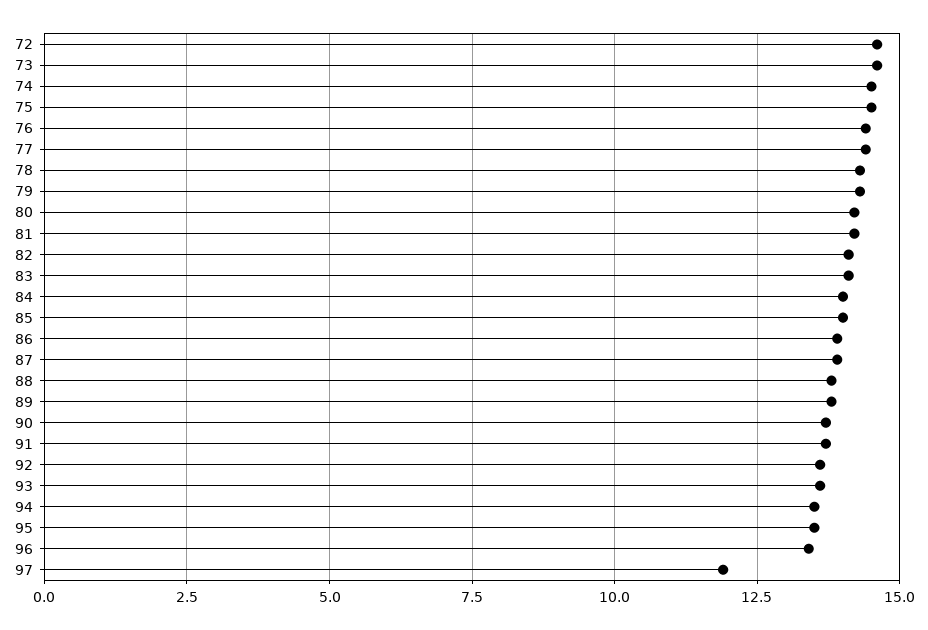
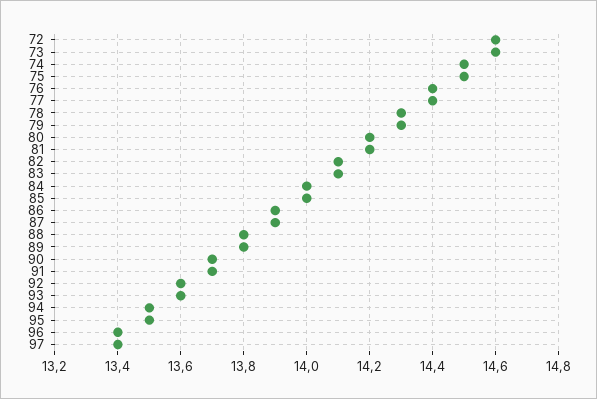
  {
    "72": 14.6,
    "73": 14.6,
    "74": 14.5,
    "75": 14.5,
    "76": 14.4,
    "77": 14.4,
    "78": 14.3,
    "79": 14.3,
    "80": 14.2,
    "81": 14.2,
    "82": 14.1,
    "83": 14.1,
    "84": 14,
    "85": 14,
    "86": 13.9,
    "87": 13.9,
    "88": 13.8,
    "89": 13.8,
    "90": 13.7,
    "91": 13.7,
    "92": 13.6,
    "93": 13.6,
    "94": 13.5,
    "95": 13.5,
    "96": 13.4,
-   "97": 12
+   "97": 13.4
  }

